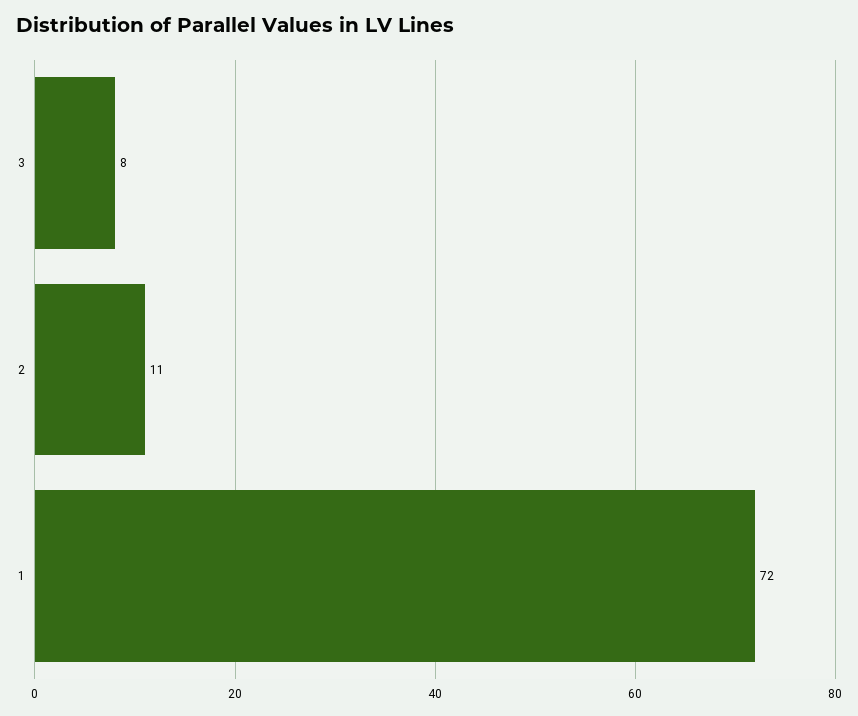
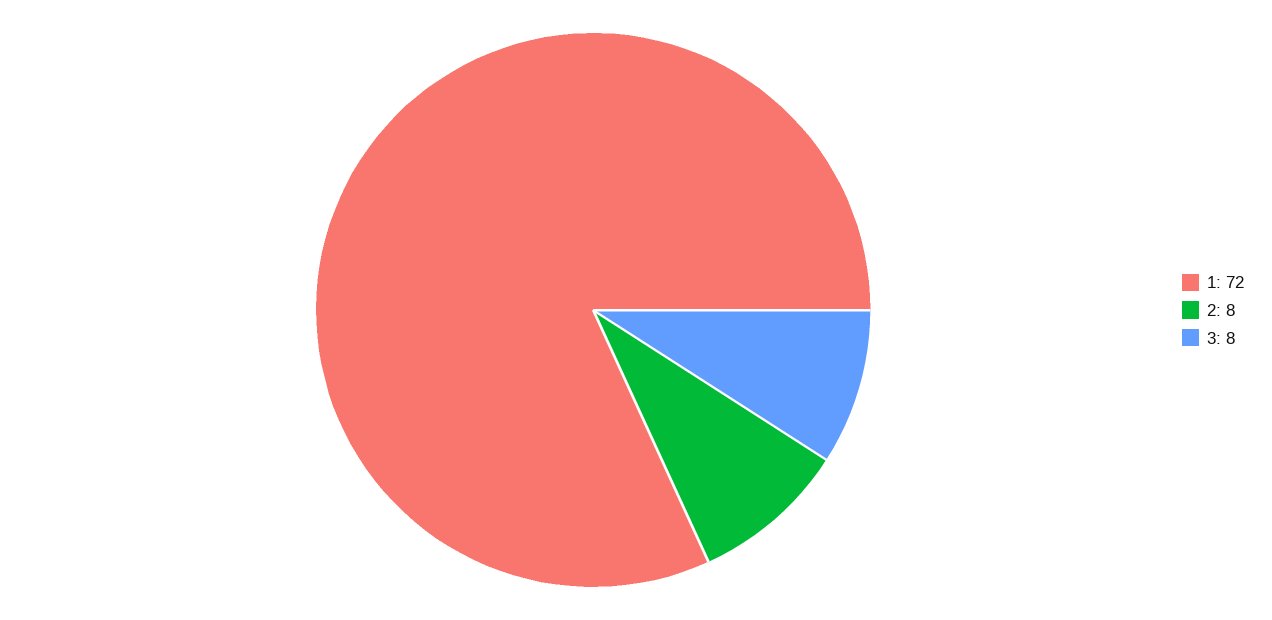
  {
    "3": 8,
-   "2": 11,
+   "2": 8,
    "1": 72
  }

